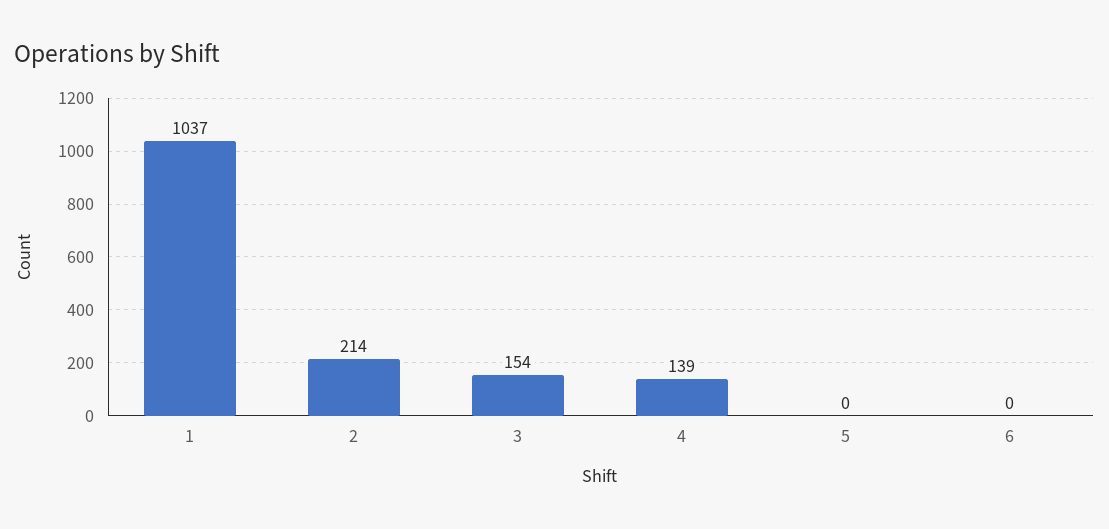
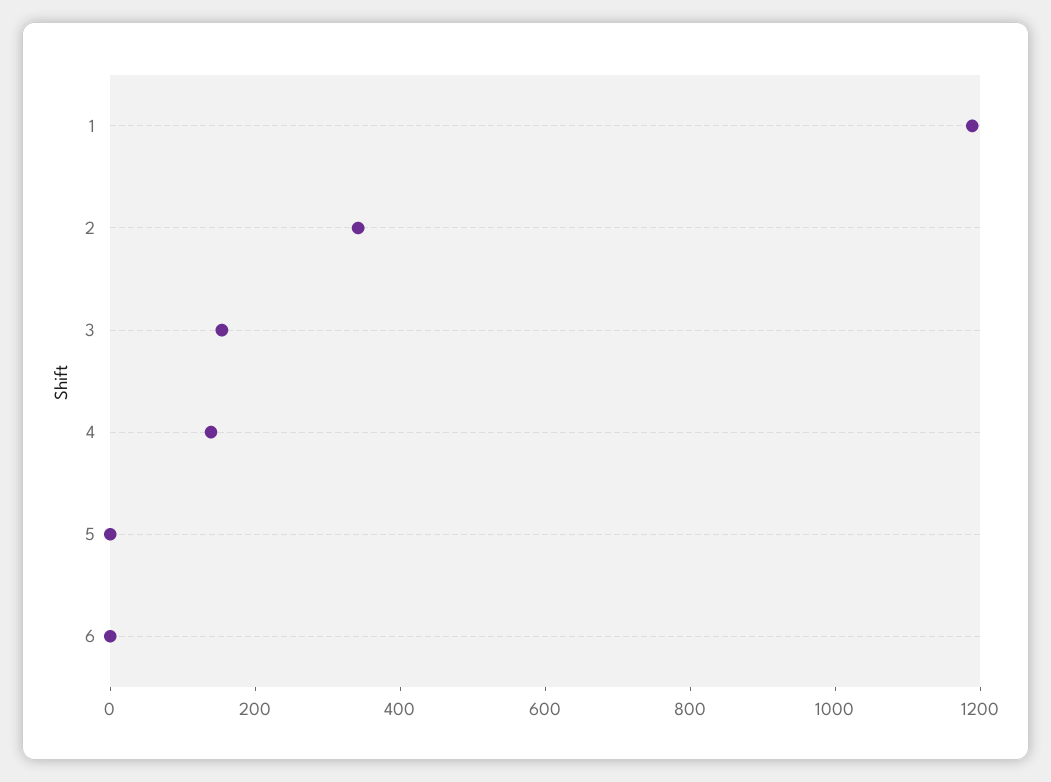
  {
-   "1": 1037,
+   "1": 1200,
-   "2": 214,
+   "2": 350,
    "3": 154,
    "4": 139,
    "5": 0,
    "6": 0
  }

